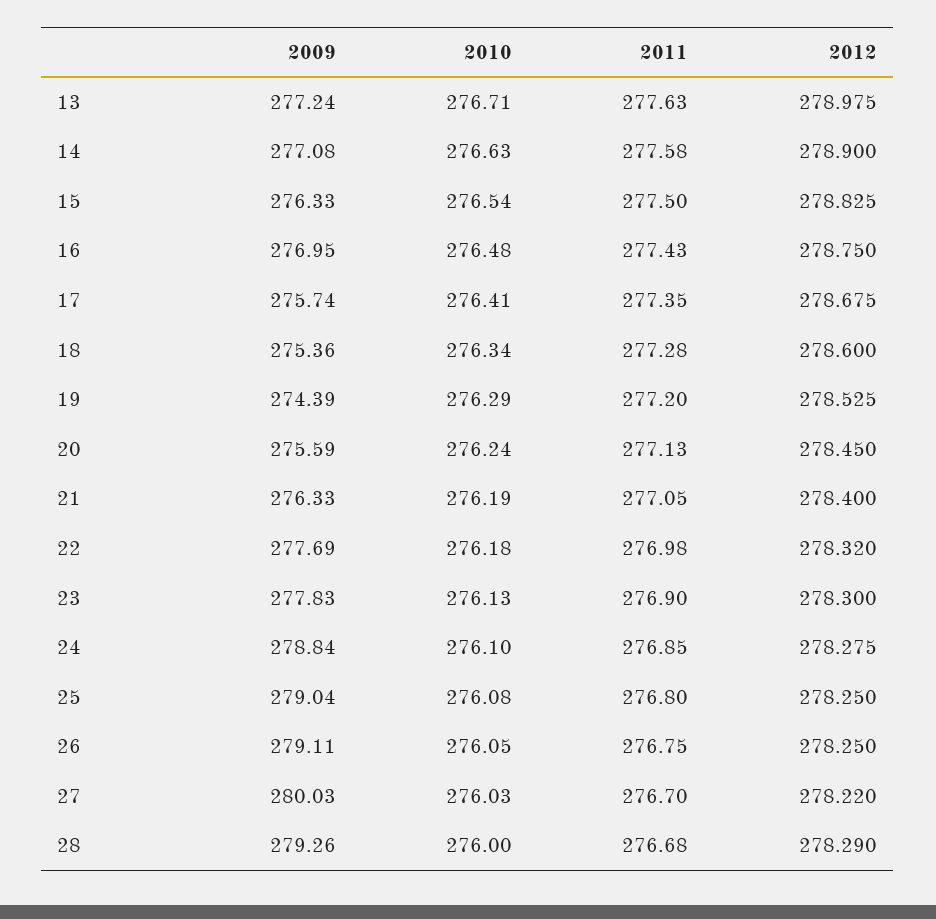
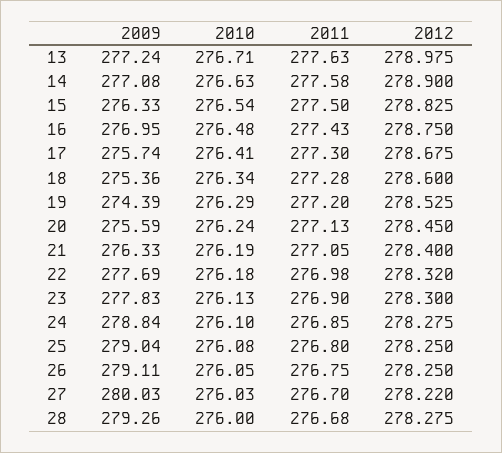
  {
    "2009": {
      "13": 277.24,
      "14": 277.08,
      "15": 276.33,
      "16": 276.95,
      "17": 275.74,
      "18": 275.36,
      "19": 274.39,
      "20": 275.59,
      "21": 276.33,
      "22": 277.69,
      "23": 277.83,
      "24": 278.84,
      "25": 279.04,
      "26": 279.11,
      "27": 280.03,
      "28": 279.26
    },
    "2010": {
      "13": 276.71,
      "14": 276.63,
      "15": 276.54,
      "16": 276.48,
      "17": 276.41,
      "18": 276.34,
      "19": 276.29,
      "20": 276.24,
      "21": 276.19,
      "22": 276.18,
      "23": 276.13,
      "24": 276.1,
      "25": 276.08,
      "26": 276.05,
      "27": 276.03,
      "28": 276
    },
    "2011": {
      "13": 277.63,
      "14": 277.58,
      "15": 277.5,
      "16": 277.43,
-     "17": 277.35,
+     "17": 277.3,
      "18": 277.28,
      "19": 277.2,
      "20": 277.13,
      "21": 277.05,
      "22": 276.98,
      "23": 276.9,
      "24": 276.85,
      "25": 276.8,
      "26": 276.75,
      "27": 276.7,
      "28": 276.68
    },
    "2012": {
      "13": 278.975,
      "14": 278.9,
      "15": 278.825,
      "16": 278.75,
      "17": 278.675,
      "18": 278.6,
      "19": 278.525,
      "20": 278.45,
      "21": 278.4,
      "22": 278.32,
      "23": 278.3,
      "24": 278.275,
      "25": 278.25,
      "26": 278.25,
      "27": 278.22,
-     "28": 278.29
+     "28": 278.275
    }
  }

